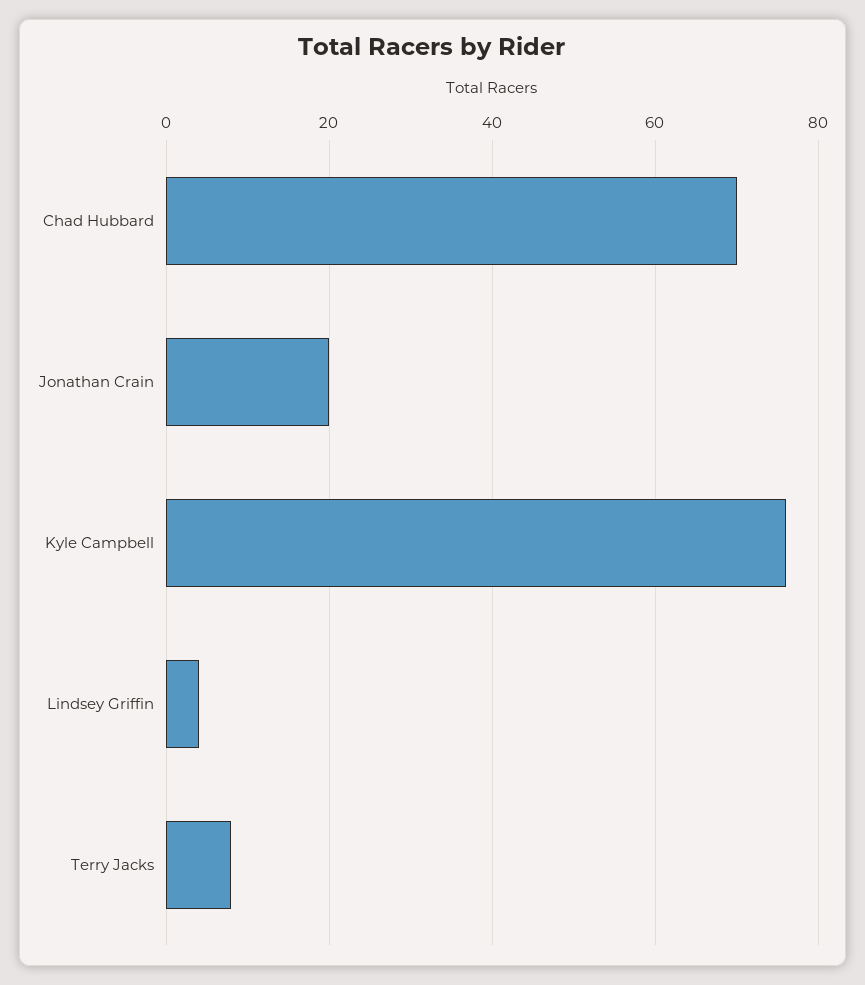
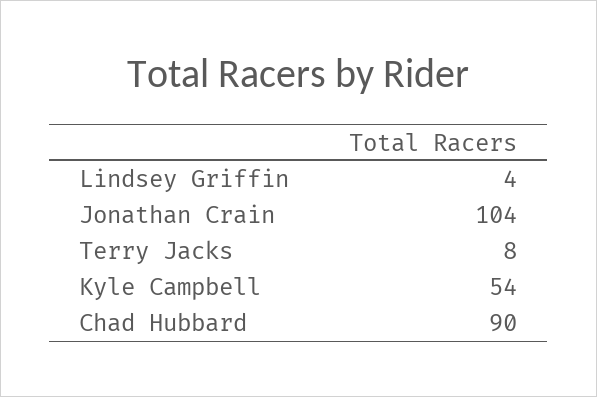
  {
-   "Chad Hubbard": 70,
+   "Chad Hubbard": 90,
-   "Jonathan Crain": 20,
+   "Jonathan Crain": 104,
-   "Kyle Campbell": 75,
+   "Kyle Campbell": 54,
    "Lindsey Griffin": 4,
    "Terry Jacks": 8
  }

